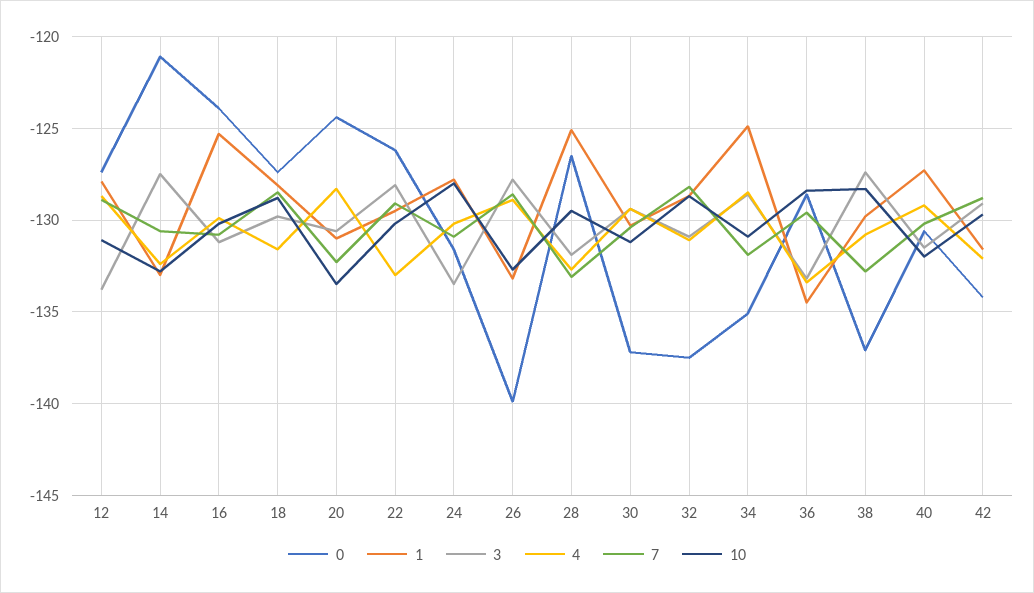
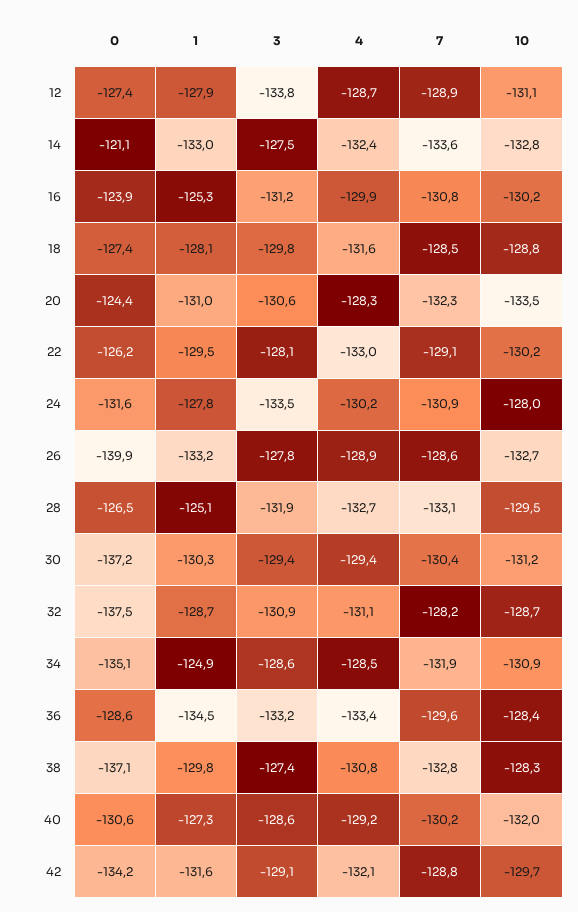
  {
    "0": {
      "12": -127.4,
      "14": -121.1,
      "16": -123.9,
      "18": -127.4,
      "20": -124.4,
      "22": -126.2,
      "24": -131.6,
      "26": -139.9,
      "28": -126.5,
      "30": -137.2,
      "32": -137.5,
      "34": -135.1,
      "36": -128.6,
      "38": -137.1,
      "40": -130.6,
      "42": -134.2
    },
    "1": {
      "12": -127.9,
      "14": -133,
      "16": -125.3,
      "18": -128.1,
      "20": -131,
      "22": -129.5,
      "24": -127.8,
      "26": -133.2,
      "28": -125.1,
      "30": -130.3,
      "32": -128.7,
      "34": -124.9,
      "36": -134.5,
      "38": -129.8,
      "40": -127.3,
      "42": -131.6
    },
    "3": {
      "12": -133.8,
      "14": -127.5,
      "16": -131.2,
      "18": -129.8,
      "20": -130.6,
      "22": -128.1,
      "24": -133.5,
      "26": -127.8,
      "28": -131.9,
      "30": -129.4,
      "32": -130.9,
      "34": -128.6,
      "36": -133.2,
      "38": -127.4,
-     "40": -131.5,
+     "40": -128.6,
      "42": -129.1
    },
    "4": {
      "12": -128.7,
      "14": -132.4,
      "16": -129.9,
      "18": -131.6,
      "20": -128.3,
      "22": -133,
      "24": -130.2,
      "26": -128.9,
      "28": -132.7,
      "30": -129.4,
      "32": -131.1,
      "34": -128.5,
      "36": -133.4,
      "38": -130.8,
      "40": -129.2,
      "42": -132.1
    },
    "7": {
      "12": -128.9,
-     "14": -130.5,
+     "14": -133.6,
      "16": -130.8,
      "18": -128.5,
      "20": -132.3,
      "22": -129.1,
      "24": -130.9,
      "26": -128.6,
      "28": -133.1,
      "30": -130.4,
      "32": -128.2,
      "34": -131.9,
      "36": -129.6,
      "38": -132.8,
      "40": -130.2,
      "42": -128.8
    },
    "10": {
      "12": -131.1,
      "14": -132.8,
      "16": -130.2,
      "18": -128.8,
      "20": -133.5,
      "22": -130.2,
      "24": -128,
      "26": -132.7,
      "28": -129.5,
      "30": -131.2,
      "32": -128.7,
      "34": -130.9,
      "36": -128.4,
      "38": -128.3,
      "40": -132,
      "42": -129.7
    }
  }

